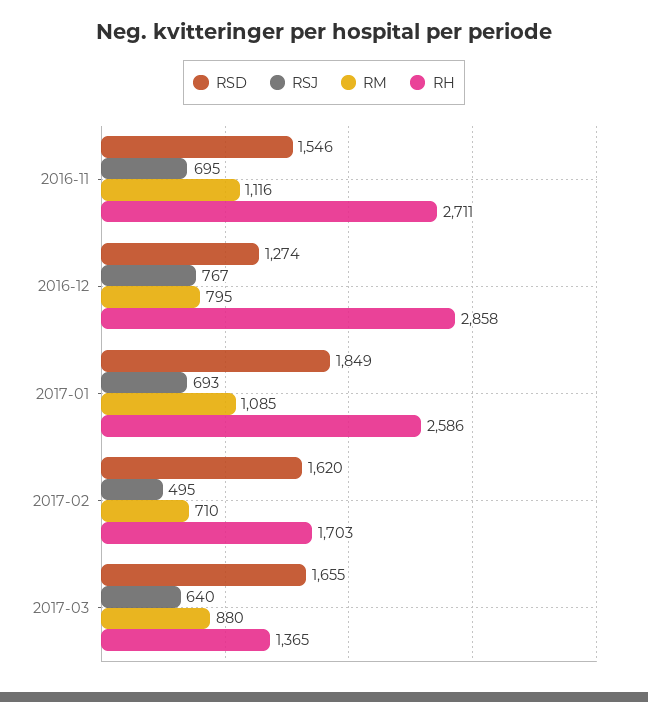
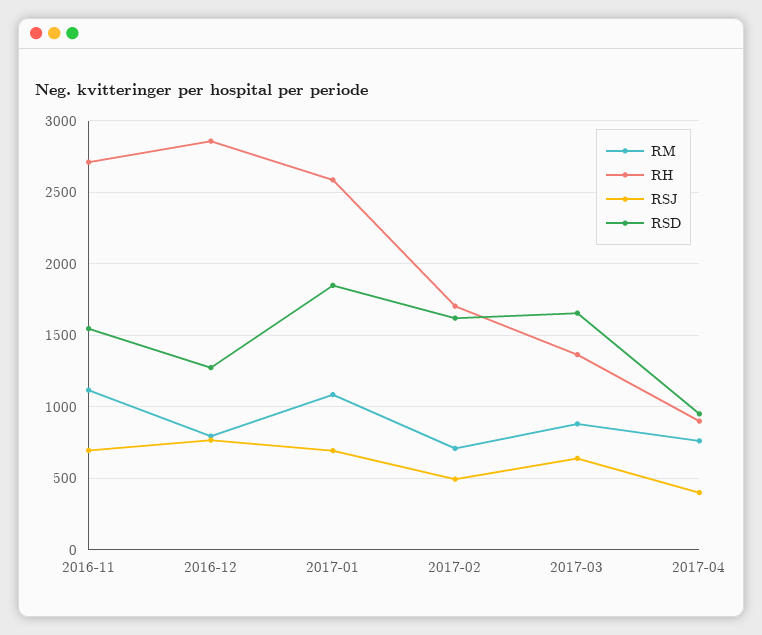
  {
    "RSD": {
      "2016-11": 1546,
      "2016-12": 1274,
      "2017-01": 1849,
      "2017-02": 1620,
-     "2017-03": 1655
+     "2017-03": 1655,
+     "2017-04": 950
    },
    "RSJ": {
      "2016-11": 695,
      "2016-12": 767,
      "2017-01": 693,
      "2017-02": 495,
-     "2017-03": 640
+     "2017-03": 640,
+     "2017-04": 400
    },
    "RM": {
      "2016-11": 1116,
      "2016-12": 795,
      "2017-01": 1085,
      "2017-02": 710,
-     "2017-03": 880
+     "2017-03": 880,
+     "2017-04": 750
    },
    "RH": {
      "2016-11": 2711,
      "2016-12": 2858,
      "2017-01": 2586,
      "2017-02": 1703,
-     "2017-03": 1365
+     "2017-03": 1365,
+     "2017-04": 900
    }
  }

